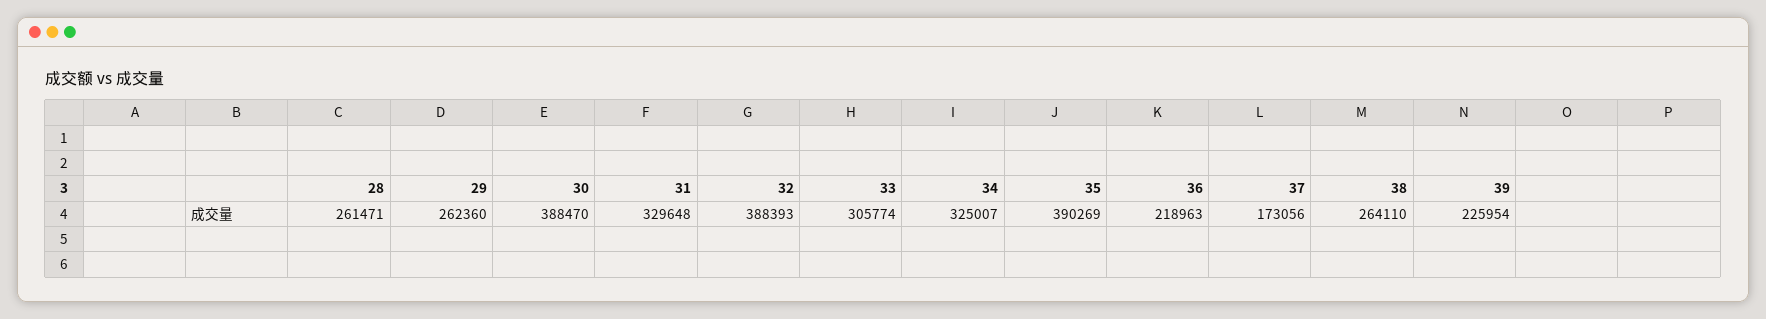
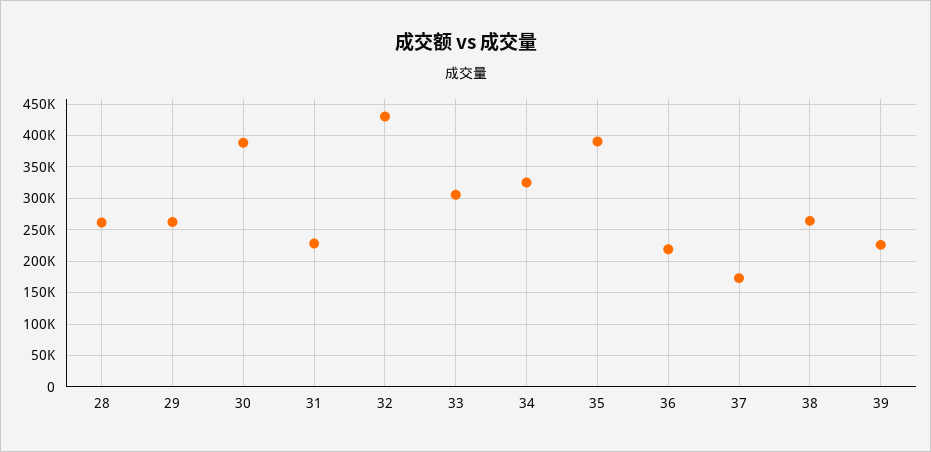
  {
    "28": 261471,
    "29": 262360,
    "30": 388470,
-   "31": 329648,
+   "31": 230000,
-   "32": 388393,
+   "32": 430000,
    "33": 305774,
    "34": 325007,
    "35": 390269,
    "36": 218963,
    "37": 173056,
    "38": 264110,
    "39": 225954
  }

